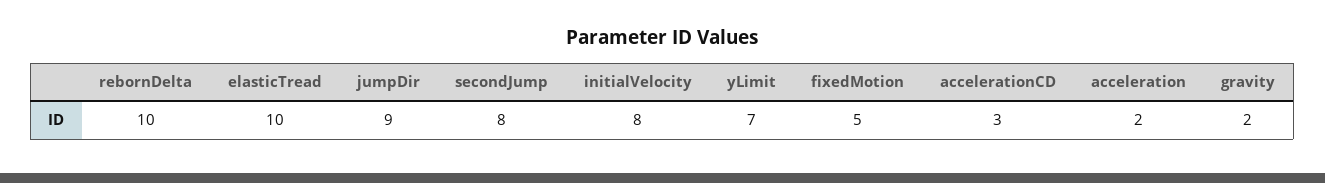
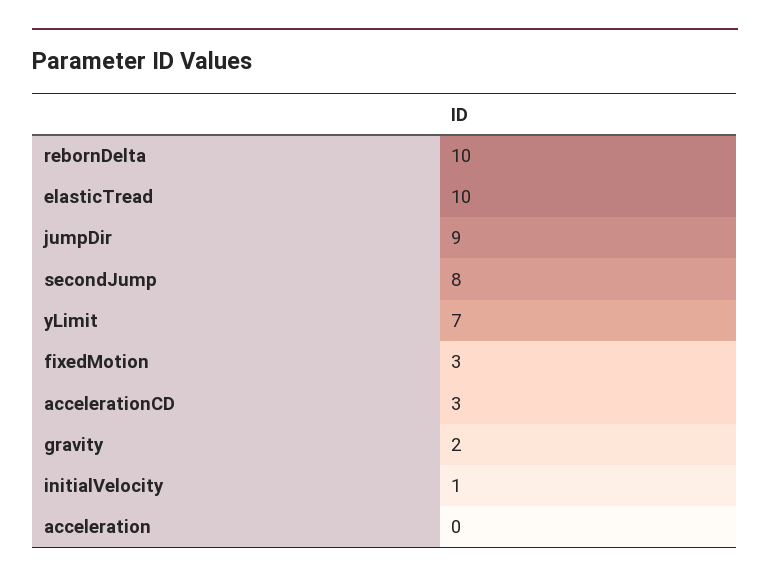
  {
    "rebornDelta": 10,
    "elasticTread": 10,
    "jumpDir": 9,
    "secondJump": 8,
-   "initialVelocity": 8,
+   "initialVelocity": 1,
    "yLimit": 7,
-   "fixedMotion": 5,
+   "fixedMotion": 3,
    "accelerationCD": 3,
-   "acceleration": 2,
+   "acceleration": 0,
    "gravity": 2
  }

